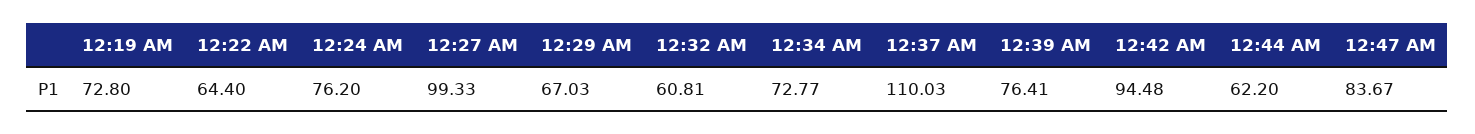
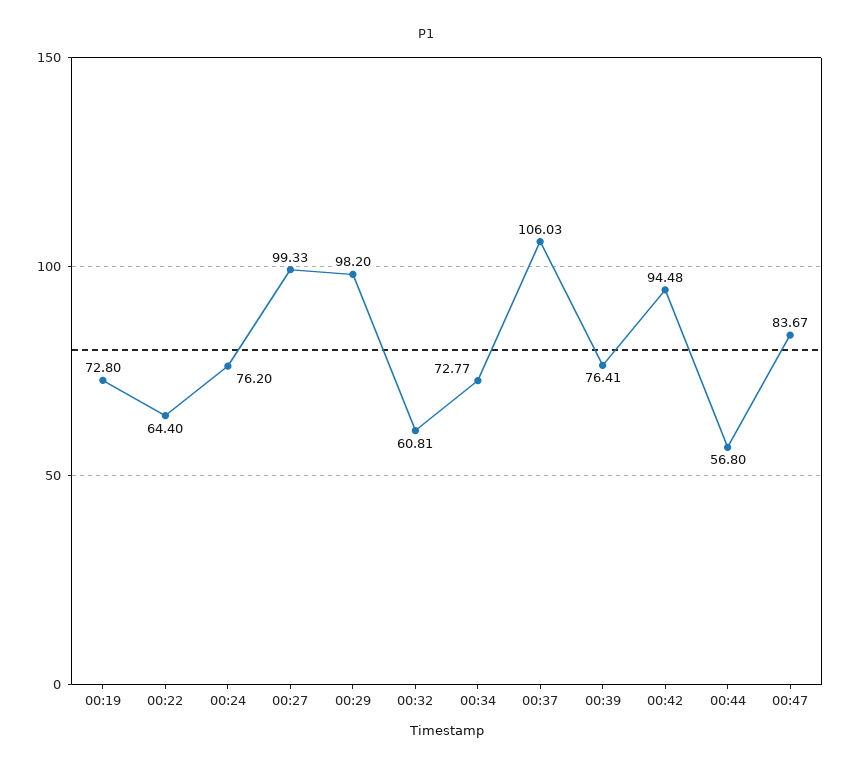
  {
    "12:19 AM": 72.8,
    "12:22 AM": 64.4,
    "12:24 AM": 76.2,
    "12:27 AM": 99.33,
-   "12:29 AM": 67.03,
+   "12:29 AM": 98.2,
    "12:32 AM": 60.81,
    "12:34 AM": 72.77,
-   "12:37 AM": 110.03,
+   "12:37 AM": 106.03,
    "12:39 AM": 76.41,
    "12:42 AM": 94.48,
-   "12:44 AM": 62.2,
+   "12:44 AM": 56.8,
    "12:47 AM": 83.67
  }

